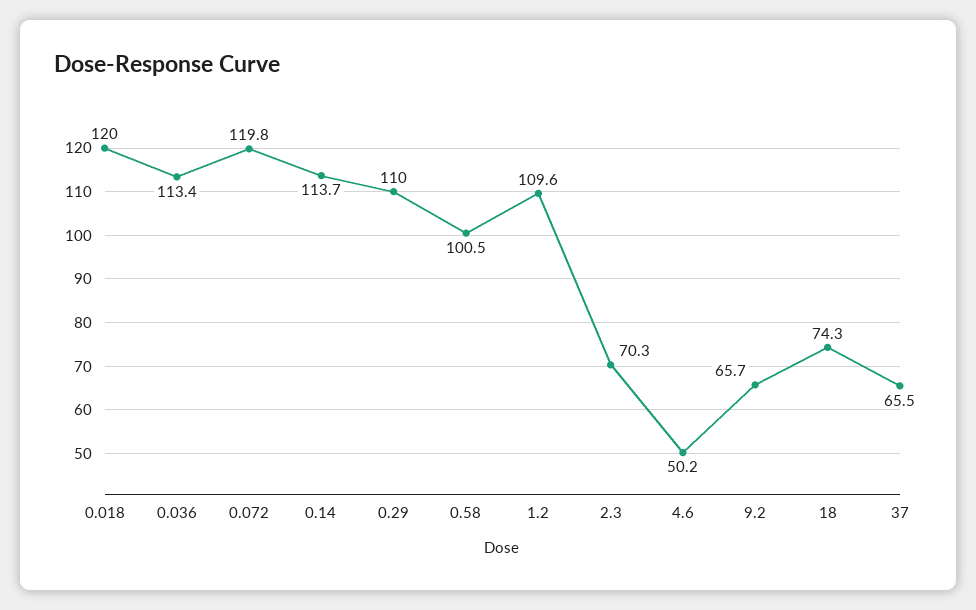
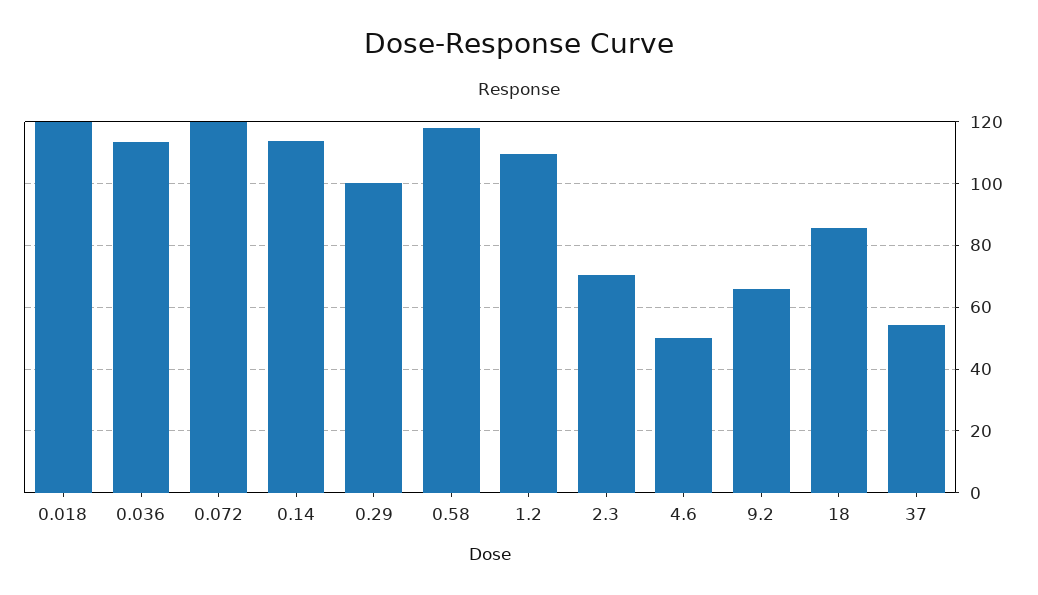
  {
    "0.018": 120,
    "0.036": 113.4,
    "0.072": 119.8,
    "0.14": 113.7,
-   "0.29": 110,
+   "0.29": 100,
-   "0.58": 100.5,
+   "0.58": 118,
    "1.2": 109.6,
    "2.3": 70.3,
    "4.6": 50.2,
    "9.2": 65.7,
-   "18": 74.3,
+   "18": 86,
-   "37": 65.5
+   "37": 54
  }

